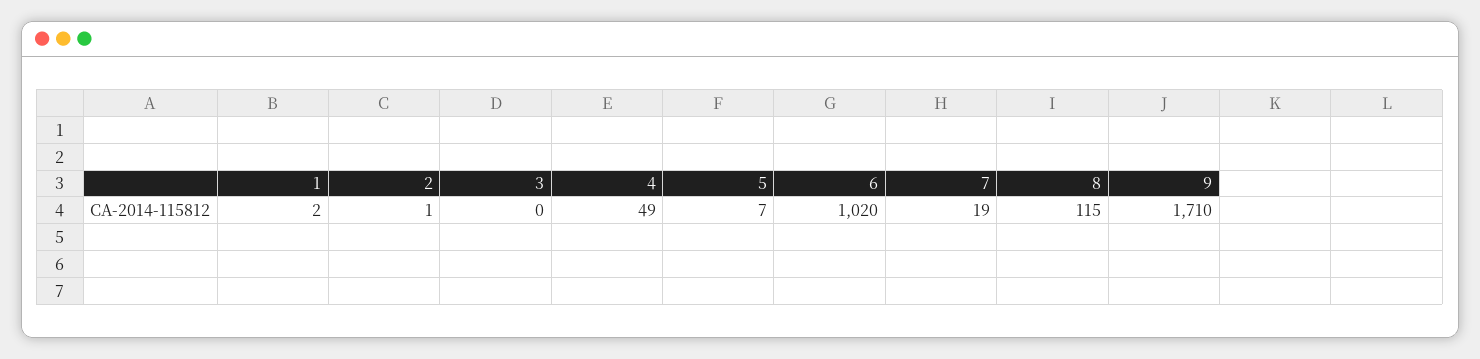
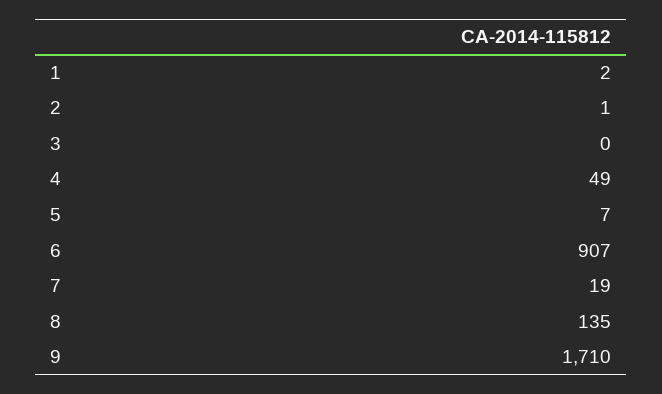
  {
    "1": 2,
    "2": 1,
    "3": 0,
    "4": 49,
    "5": 7,
-   "6": 1020,
+   "6": 907,
    "7": 19,
-   "8": 115,
+   "8": 135,
    "9": 1710
  }

